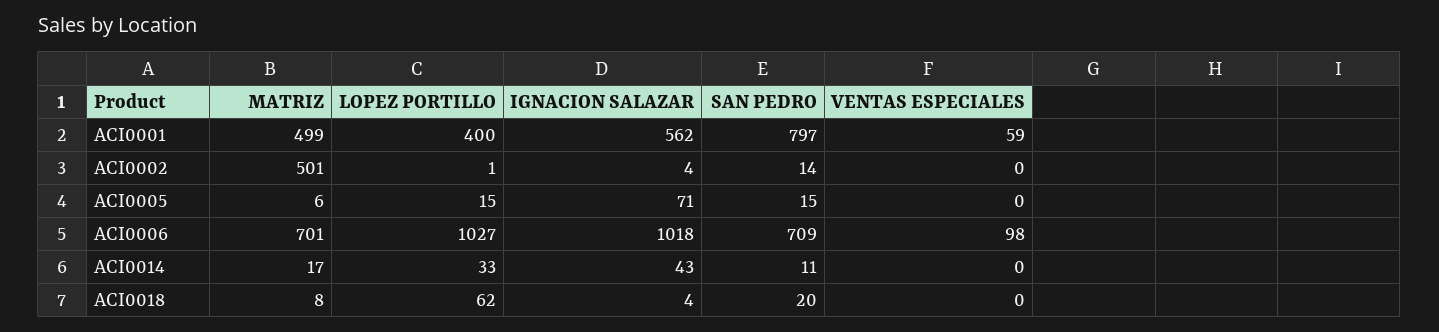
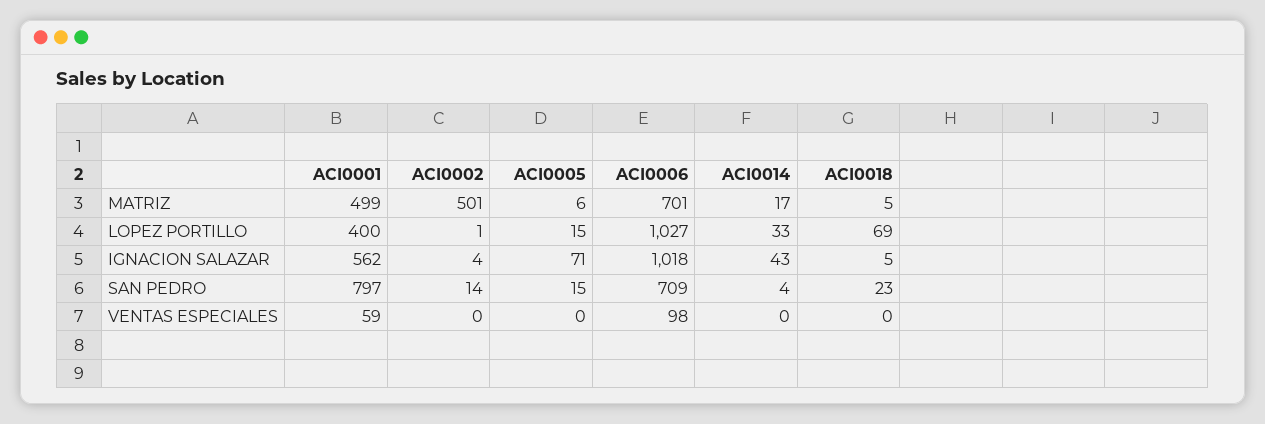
  {
    "MATRIZ": {
      "ACI0001": 499,
      "ACI0002": 501,
      "ACI0005": 6,
      "ACI0006": 701,
      "ACI0014": 17,
-     "ACI0018": 8
+     "ACI0018": 5
    },
    "LOPEZ PORTILLO": {
      "ACI0001": 400,
      "ACI0002": 1,
      "ACI0005": 15,
      "ACI0006": 1027,
      "ACI0014": 33,
-     "ACI0018": 62
+     "ACI0018": 69
    },
    "IGNACION SALAZAR": {
      "ACI0001": 562,
      "ACI0002": 4,
      "ACI0005": 71,
      "ACI0006": 1018,
      "ACI0014": 43,
-     "ACI0018": 4
+     "ACI0018": 5
    },
    "SAN PEDRO": {
      "ACI0001": 797,
      "ACI0002": 14,
      "ACI0005": 15,
      "ACI0006": 709,
-     "ACI0014": 11,
+     "ACI0014": 4,
-     "ACI0018": 20
+     "ACI0018": 23
    },
    "VENTAS ESPECIALES": {
      "ACI0001": 59,
      "ACI0002": 0,
      "ACI0005": 0,
      "ACI0006": 98,
      "ACI0014": 0,
      "ACI0018": 0
    }
  }

